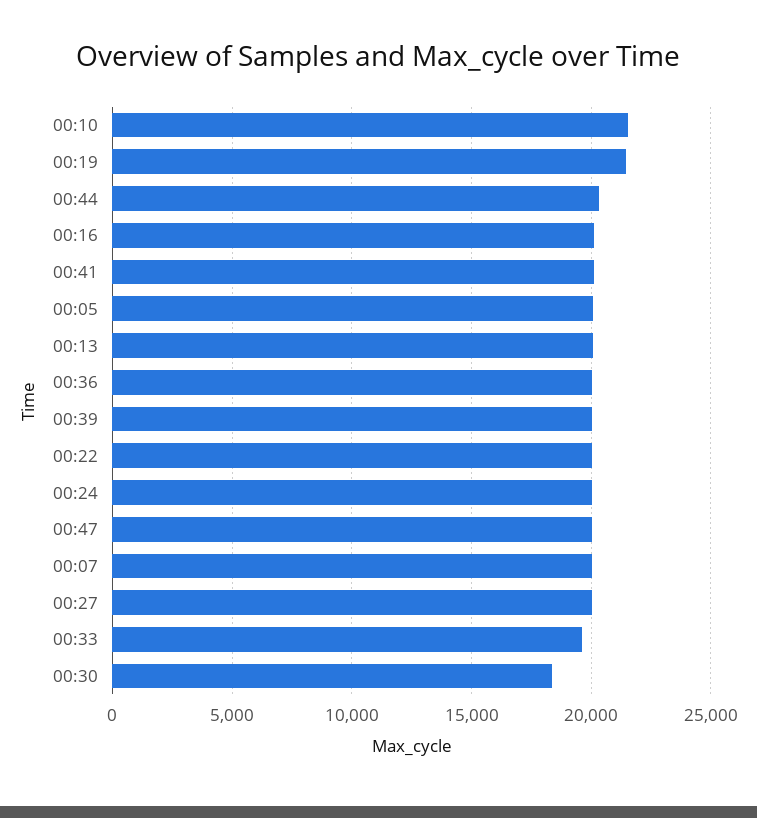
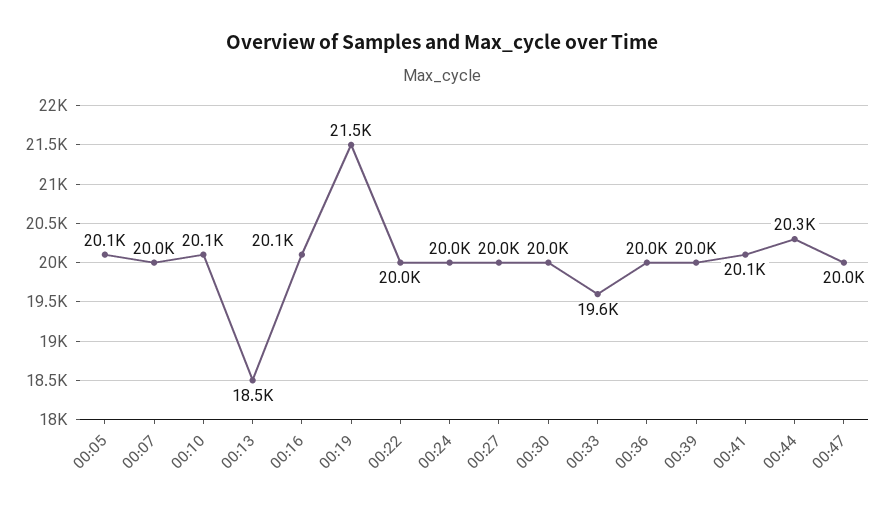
  {
-   "00:10": 21500,
+   "00:10": 20100,
    "00:19": 21500,
    "00:44": 20300,
    "00:16": 20100,
    "00:41": 20100,
    "00:05": 20100,
-   "00:13": 20000,
+   "00:13": 18500,
    "00:36": 20000,
    "00:39": 20000,
    "00:22": 20000,
    "00:24": 20000,
    "00:47": 20000,
    "00:07": 20000,
    "00:27": 20000,
    "00:33": 19600,
-   "00:30": 18500
+   "00:30": 20000
  }

